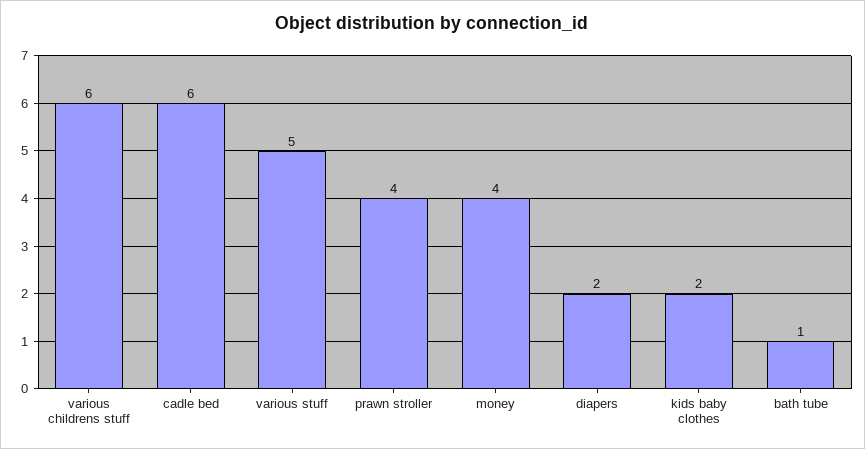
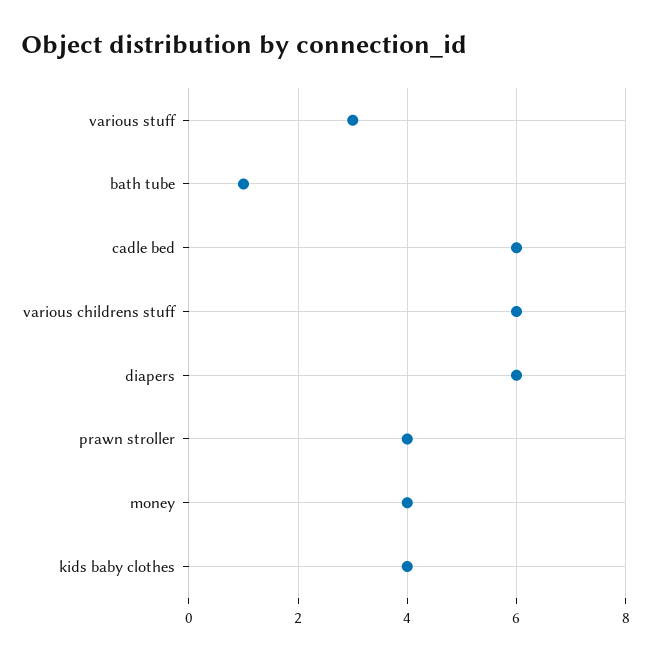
  {
    "various childrens stuff": 6,
    "cadle bed": 6,
-   "various stuff": 5,
+   "various stuff": 3,
    "prawn stroller": 4,
    "money": 4,
-   "diapers": 2,
+   "diapers": 6,
-   "kids baby clothes": 2,
+   "kids baby clothes": 4,
    "bath tube": 1
  }

